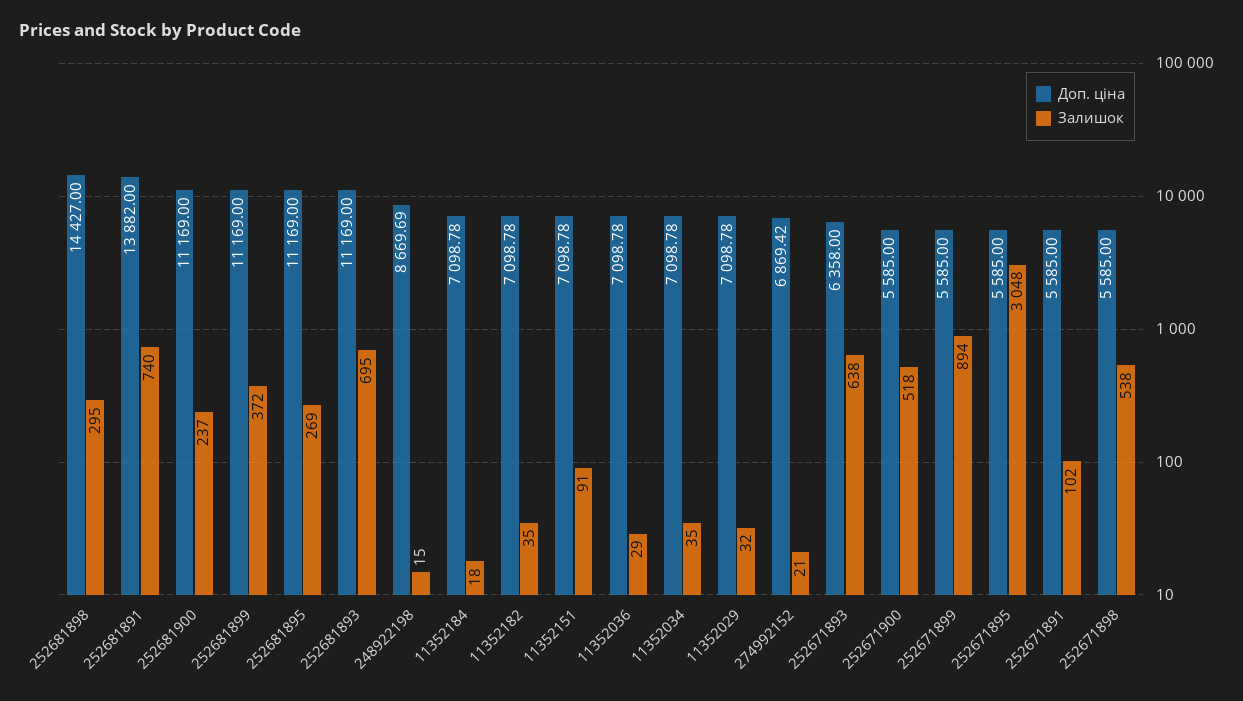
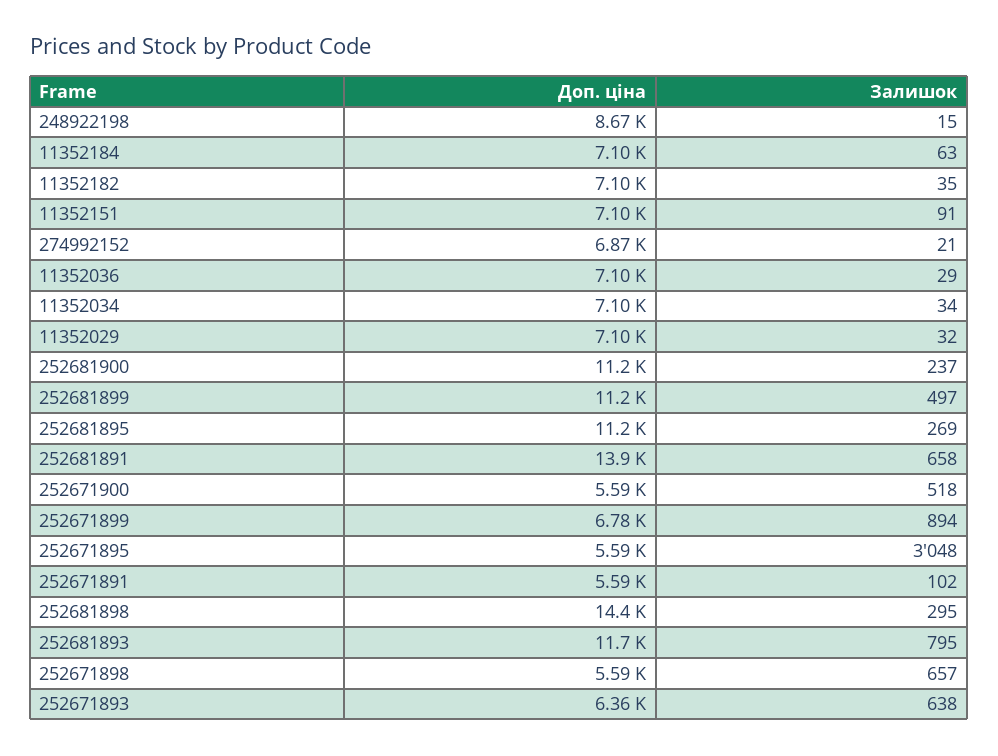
  {
    "Доп. ціна": {
      "252681898": 14427,
      "252681891": 13882,
      "252681900": 11169,
      "252681899": 11169,
      "252681895": 11169,
-     "252681893": 11169,
+     "252681893": 11700,
      "248922198": 8669.69,
      "11352184": 7098.78,
      "11352182": 7098.78,
      "11352151": 7098.78,
      "11352036": 7098.78,
      "11352034": 7098.78,
      "11352029": 7098.78,
      "274992152": 6869.42,
      "252671893": 6358,
      "252671900": 5585,
-     "252671899": 5585,
+     "252671899": 6780,
      "252671895": 5585,
      "252671891": 5585,
      "252671898": 5585
    },
    "Залишок": {
      "252681898": 295,
-     "252681891": 740,
+     "252681891": 658,
      "252681900": 237,
-     "252681899": 372,
+     "252681899": 497,
      "252681895": 269,
-     "252681893": 695,
+     "252681893": 795,
      "248922198": 15,
-     "11352184": 18,
+     "11352184": 63,
      "11352182": 35,
      "11352151": 91,
      "11352036": 29,
-     "11352034": 35,
+     "11352034": 34,
      "11352029": 32,
      "274992152": 21,
      "252671893": 638,
      "252671900": 518,
      "252671899": 894,
      "252671895": 3048,
      "252671891": 102,
-     "252671898": 538
+     "252671898": 657
    }
  }

